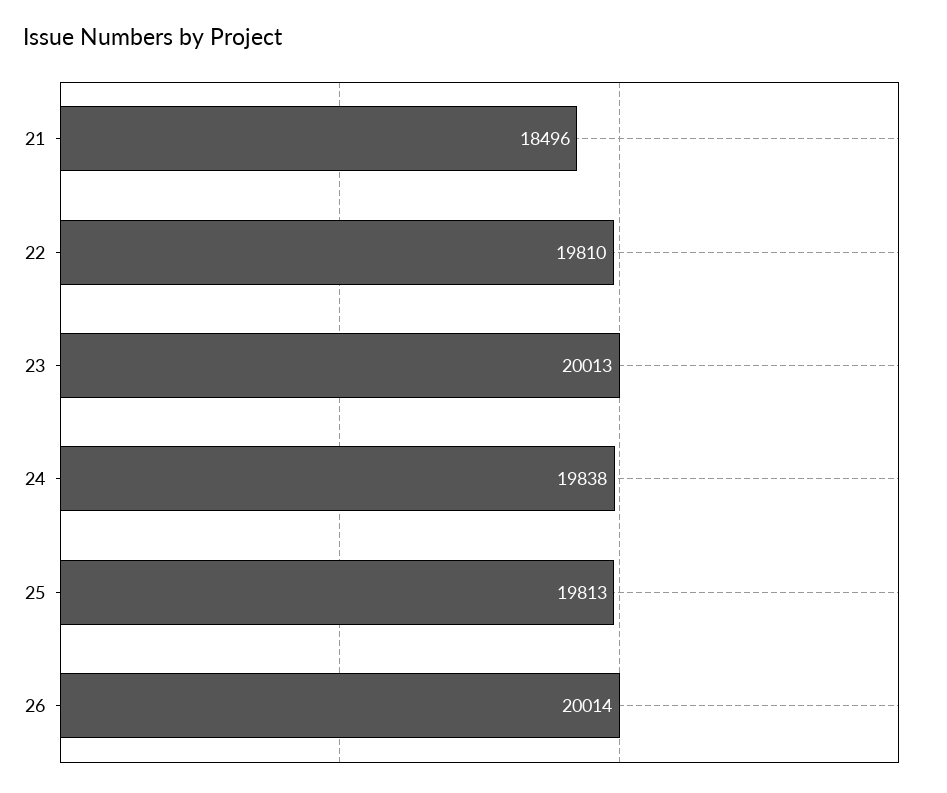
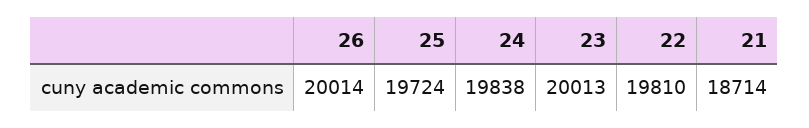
  {
-   "21": 18496,
+   "21": 18714,
    "22": 19810,
    "23": 20013,
    "24": 19838,
-   "25": 19813,
+   "25": 19724,
    "26": 20014
  }

